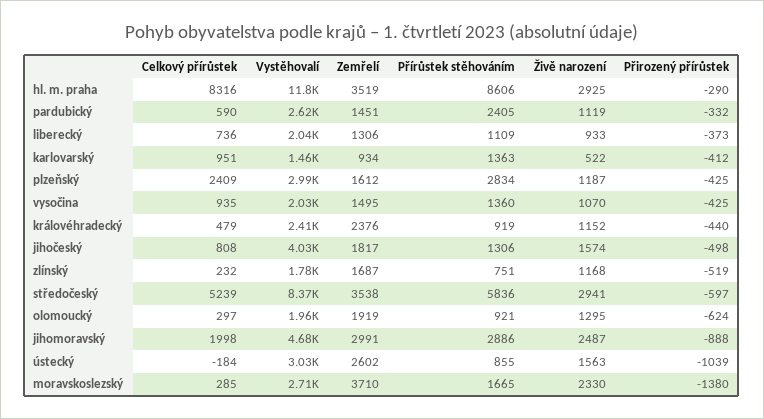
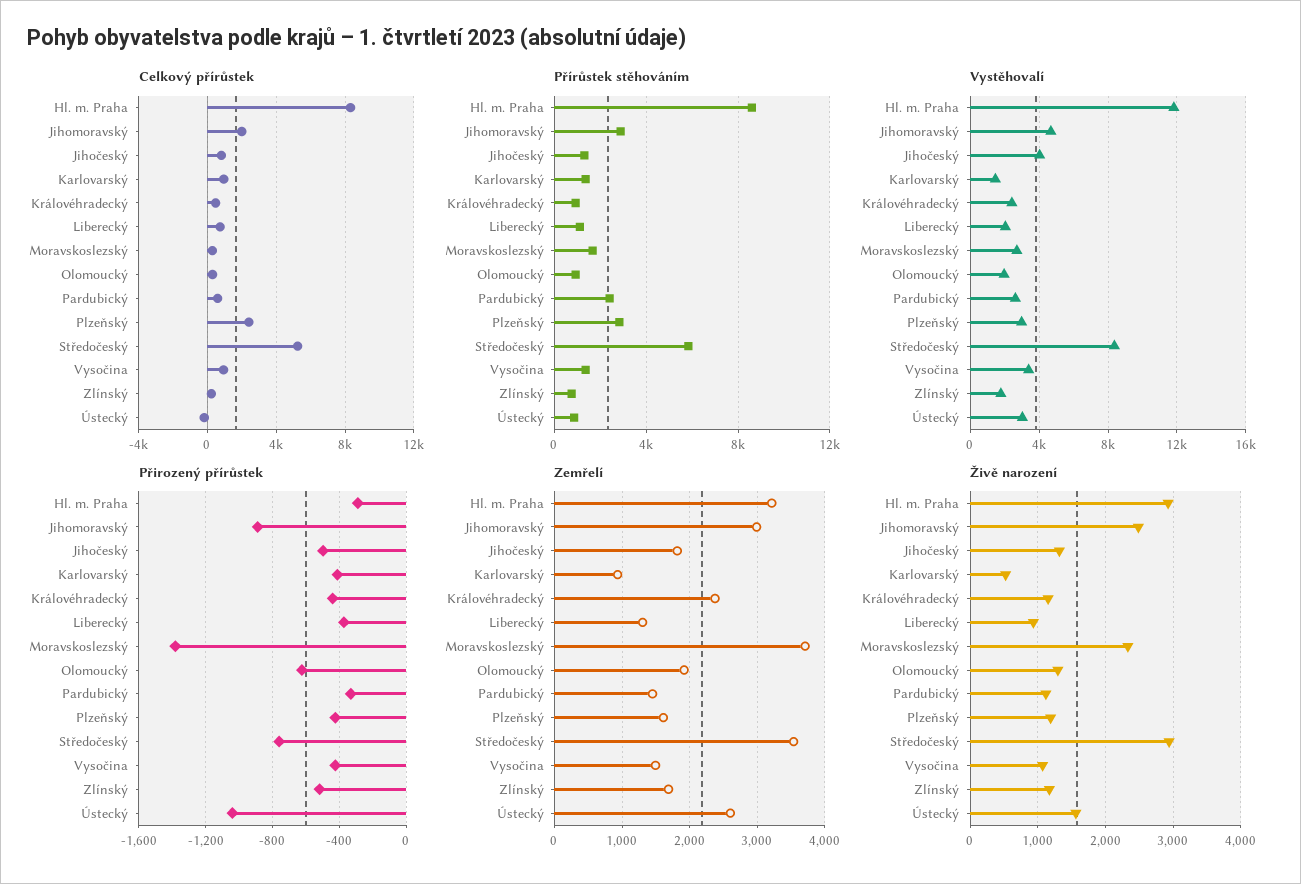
  {
    "Celkový přírůstek": {
      "hl. m. praha": 8316,
      "pardubický": 590,
      "liberecký": 736,
      "karlovarský": 951,
      "plzeňský": 2409,
      "vysočina": 935,
      "královéhradecký": 479,
      "jihočeský": 808,
      "zlínský": 232,
      "středočeský": 5239,
      "olomoucký": 297,
      "jihomoravský": 1998,
      "ústecký": -184,
      "moravskoslezský": 285
    },
    "Vystěhovalí": {
      "hl. m. praha": 11800,
      "pardubický": 2620,
      "liberecký": 2040,
      "karlovarský": 1460,
      "plzeňský": 2990,
-     "vysočina": 2030,
+     "vysočina": 3500,
      "královéhradecký": 2410,
      "jihočeský": 4030,
      "zlínský": 1780,
      "středočeský": 8370,
      "olomoucký": 1960,
      "jihomoravský": 4680,
      "ústecký": 3030,
      "moravskoslezský": 2710
    },
    "Zemřelí": {
-     "hl. m. praha": 3519,
+     "hl. m. praha": 3200,
      "pardubický": 1451,
      "liberecký": 1306,
      "karlovarský": 934,
      "plzeňský": 1612,
      "vysočina": 1495,
      "královéhradecký": 2376,
      "jihočeský": 1817,
      "zlínský": 1687,
      "středočeský": 3538,
      "olomoucký": 1919,
      "jihomoravský": 2991,
      "ústecký": 2602,
      "moravskoslezský": 3710
    },
    "Přírůstek stěhováním": {
      "hl. m. praha": 8606,
      "pardubický": 2405,
      "liberecký": 1109,
      "karlovarský": 1363,
      "plzeňský": 2834,
      "vysočina": 1360,
      "královéhradecký": 919,
      "jihočeský": 1306,
      "zlínský": 751,
      "středočeský": 5836,
      "olomoucký": 921,
      "jihomoravský": 2886,
      "ústecký": 855,
      "moravskoslezský": 1665
    },
    "Živě narození": {
      "hl. m. praha": 2925,
      "pardubický": 1119,
      "liberecký": 933,
      "karlovarský": 522,
      "plzeňský": 1187,
      "vysočina": 1070,
      "královéhradecký": 1152,
-     "jihočeský": 1574,
+     "jihočeský": 1300,
      "zlínský": 1168,
      "středočeský": 2941,
      "olomoucký": 1295,
      "jihomoravský": 2487,
      "ústecký": 1563,
      "moravskoslezský": 2330
    },
    "Přirozený přírůstek": {
      "hl. m. praha": -290,
      "pardubický": -332,
      "liberecký": -373,
      "karlovarský": -412,
      "plzeňský": -425,
      "vysočina": -425,
      "královéhradecký": -440,
      "jihočeský": -498,
      "zlínský": -519,
-     "středočeský": -597,
+     "středočeský": -750,
      "olomoucký": -624,
      "jihomoravský": -888,
      "ústecký": -1039,
      "moravskoslezský": -1380
    }
  }

